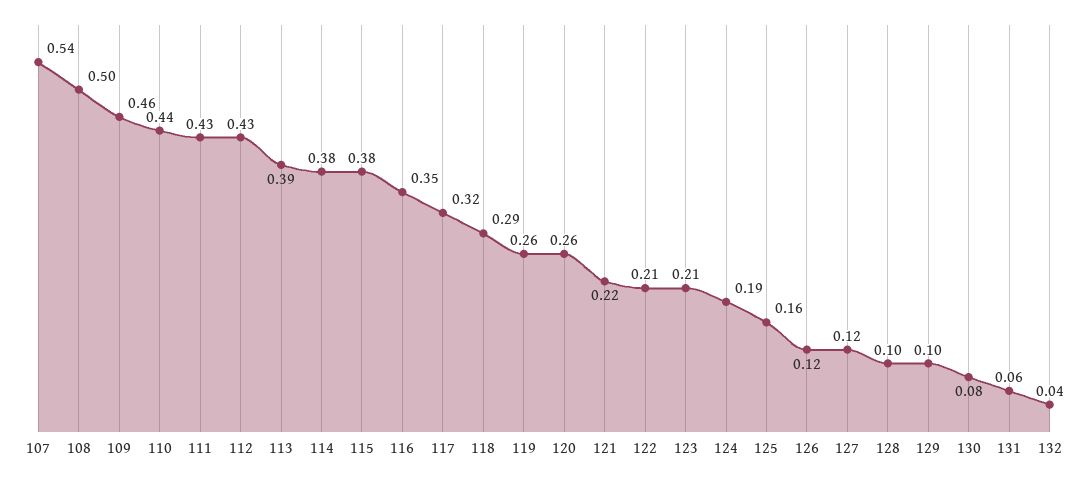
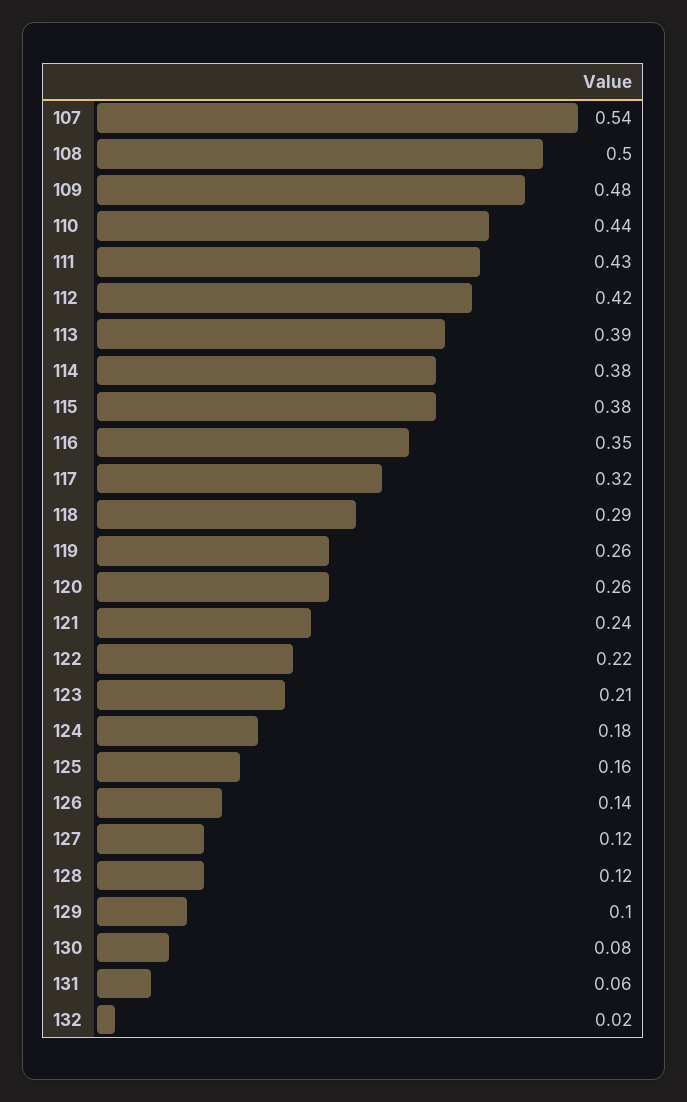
  {
    "107": 0.54,
    "108": 0.5,
-   "109": 0.46,
+   "109": 0.48,
    "110": 0.44,
    "111": 0.43,
-   "112": 0.43,
+   "112": 0.42,
    "113": 0.39,
    "114": 0.38,
    "115": 0.38,
    "116": 0.35,
    "117": 0.32,
    "118": 0.29,
    "119": 0.26,
    "120": 0.26,
-   "121": 0.22,
+   "121": 0.24,
-   "122": 0.21,
+   "122": 0.22,
    "123": 0.21,
-   "124": 0.19,
+   "124": 0.18,
    "125": 0.16,
-   "126": 0.12,
+   "126": 0.14,
    "127": 0.12,
-   "128": 0.1,
+   "128": 0.12,
    "129": 0.1,
    "130": 0.08,
    "131": 0.06,
-   "132": 0.04
+   "132": 0.02
  }

